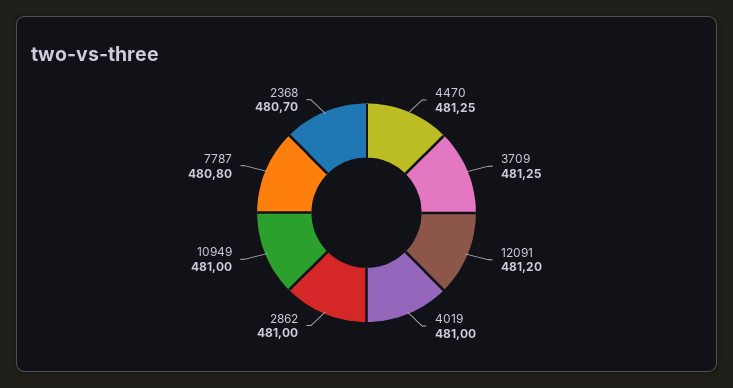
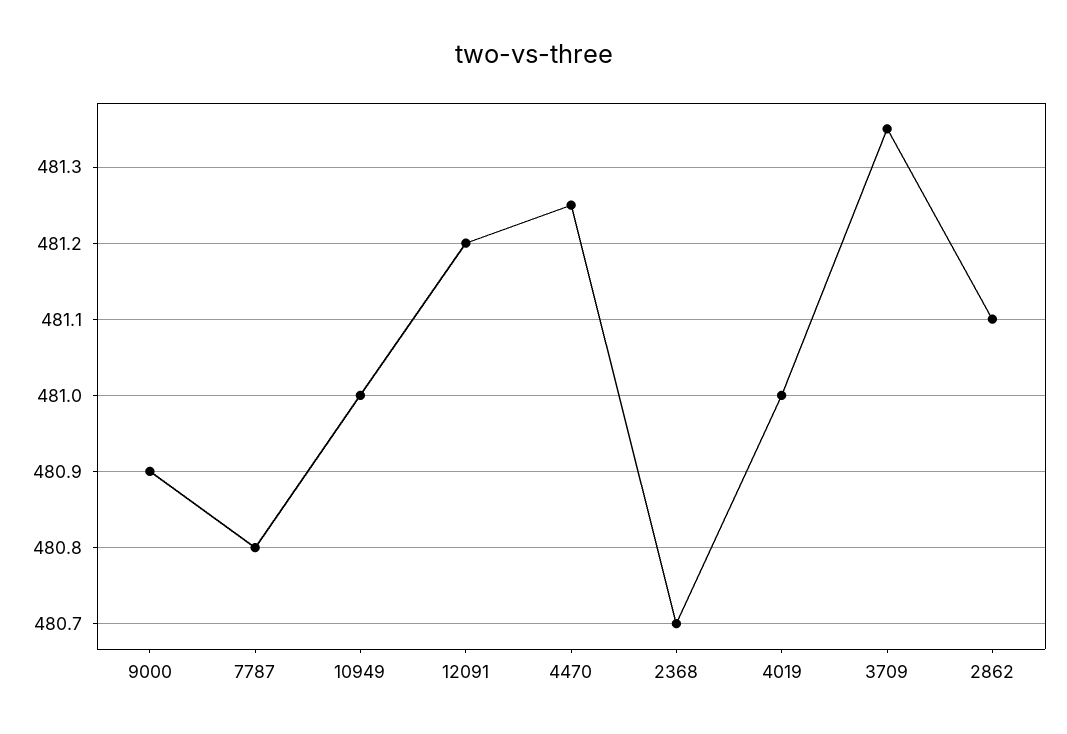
  {
    "4470": 481.25,
-   "3709": 481.25,
+   "3709": 481.35,
    "12091": 481.2,
    "4019": 481,
-   "2862": 481,
+   "2862": 481.1,
    "10949": 481,
    "7787": 480.8,
-   "2368": 480.7
+   "2368": 480.7,
+   "9000": 480.9
  }

